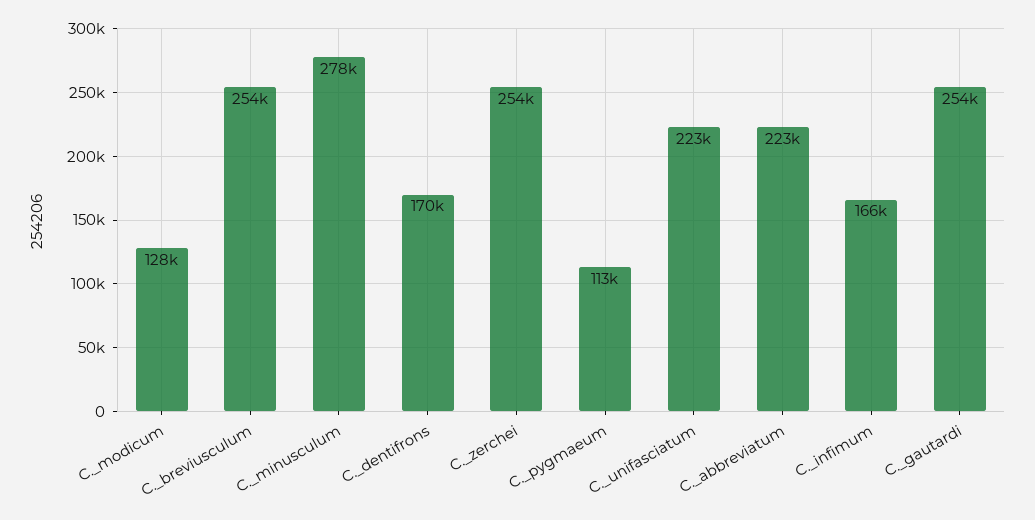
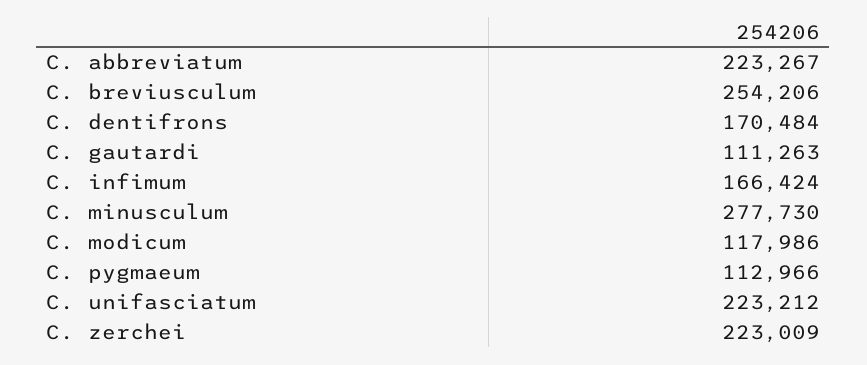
  {
-   "C._modicum": 128000,
+   "C._modicum": 117986,
    "C._breviusculum": 254206,
    "C._minusculum": 277730,
    "C._dentifrons": 170484,
-   "C._zerchei": 254000,
+   "C._zerchei": 223009,
    "C._pygmaeum": 112966,
    "C._unifasciatum": 223212,
    "C._abbreviatum": 223267,
    "C._infimum": 166424,
-   "C._gautardi": 254000
+   "C._gautardi": 111263
  }

